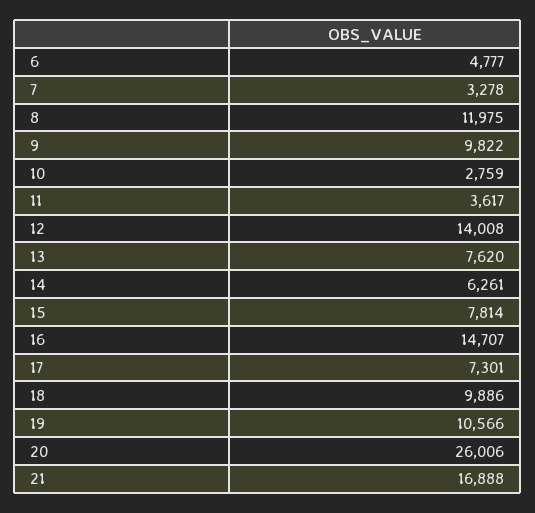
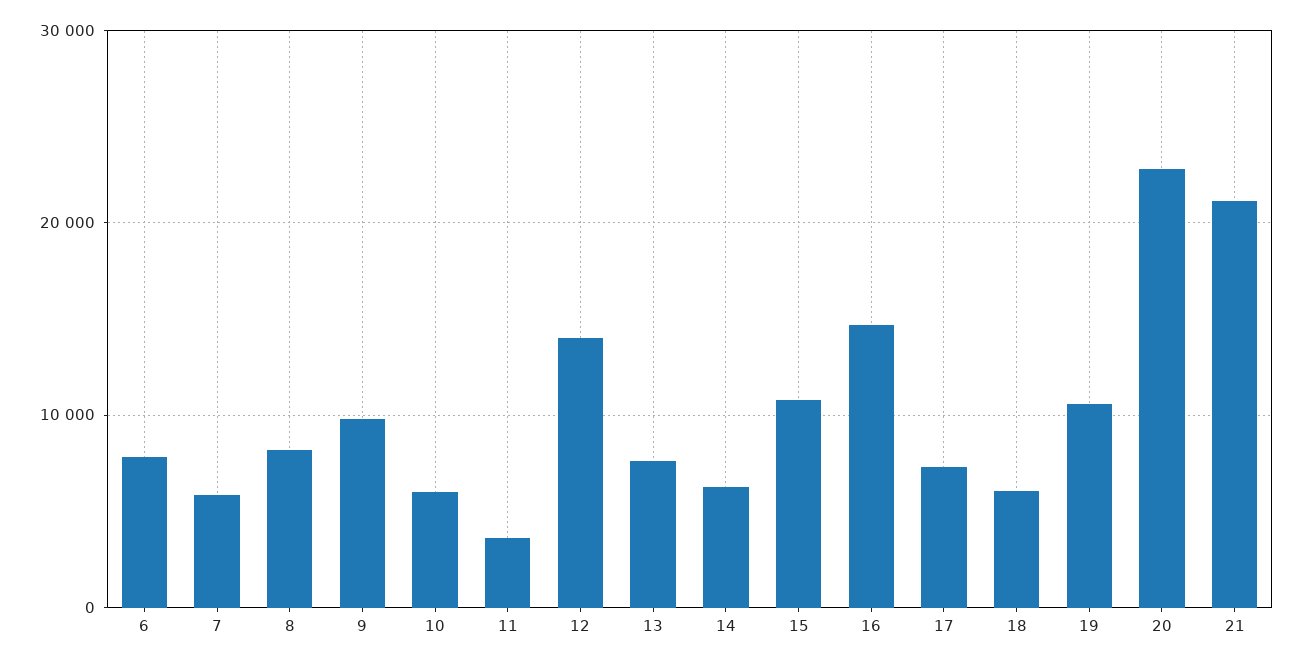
  {
-   "6": 4777,
+   "6": 8000,
-   "7": 3278,
+   "7": 6000,
-   "8": 11975,
+   "8": 8000,
    "9": 9822,
-   "10": 2759,
+   "10": 6000,
    "11": 3617,
    "12": 14008,
    "13": 7620,
    "14": 6261,
-   "15": 7814,
+   "15": 11000,
    "16": 14707,
    "17": 7301,
-   "18": 9886,
+   "18": 6000,
    "19": 10566,
-   "20": 26006,
+   "20": 23000,
-   "21": 16888
+   "21": 21000
  }

